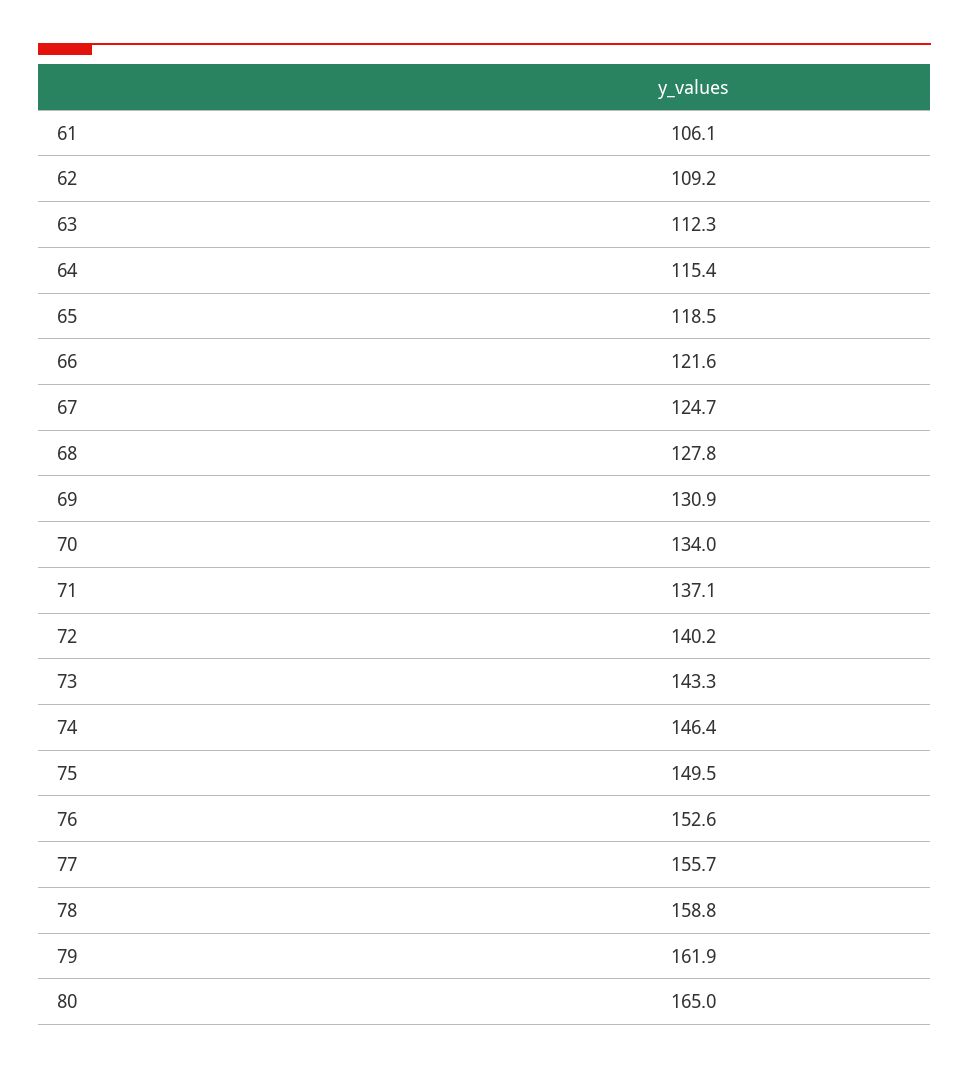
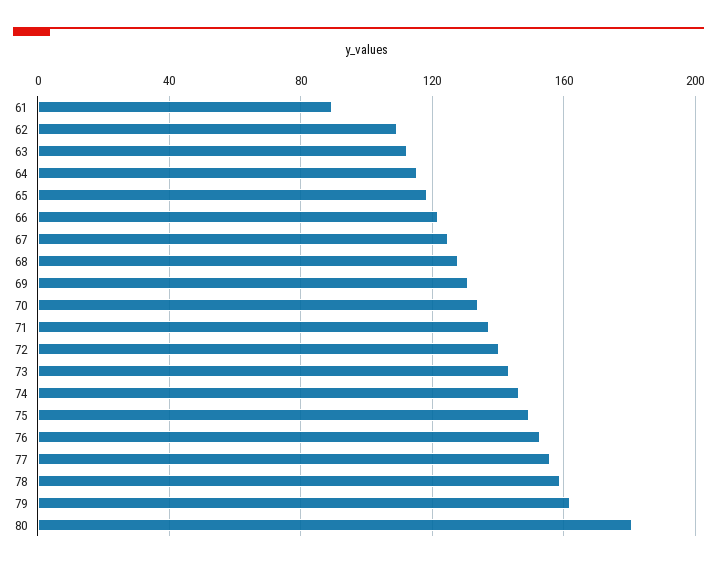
  {
-   "61": 106.1,
+   "61": 90,
    "62": 109.2,
    "63": 112.3,
    "64": 115.4,
    "65": 118.5,
    "66": 121.6,
    "67": 124.7,
    "68": 127.8,
    "69": 130.9,
    "70": 134,
    "71": 137.1,
    "72": 140.2,
    "73": 143.3,
    "74": 146.4,
    "75": 149.5,
    "76": 152.6,
    "77": 155.7,
    "78": 158.8,
    "79": 161.9,
-   "80": 165
+   "80": 180
  }

